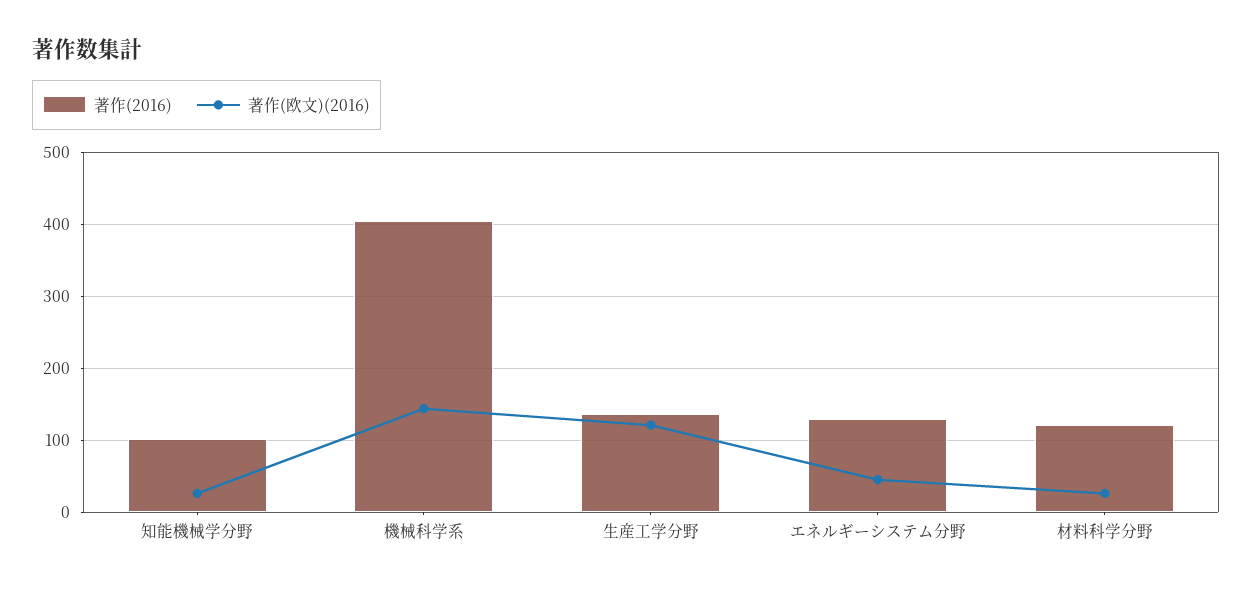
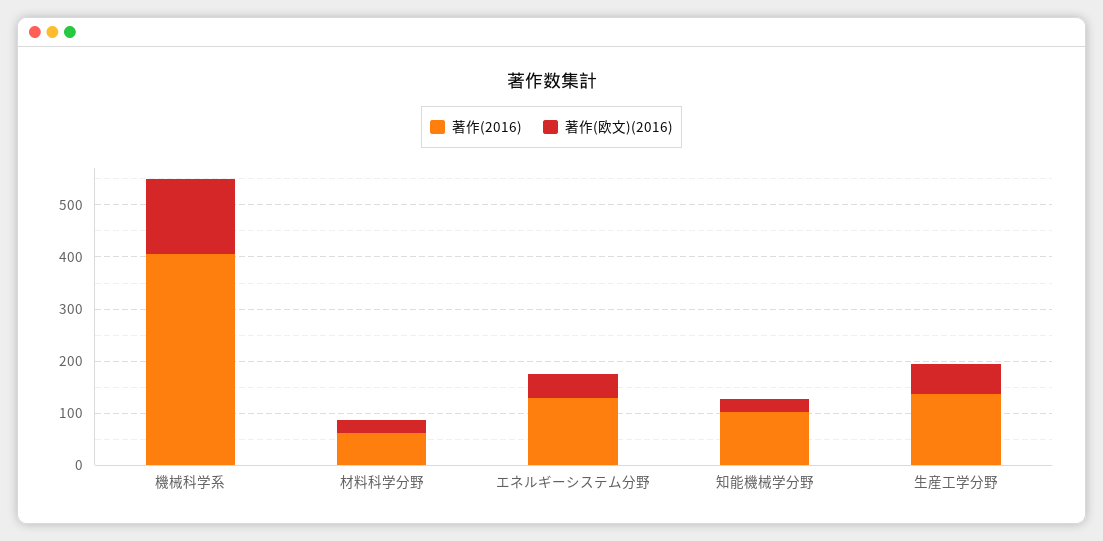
  {
    "著作(2016)": {
      "知能機械学分野": 100,
      "機械科学系": 410,
      "生産工学分野": 140,
      "エネルギーシステム分野": 130,
-     "材料科学分野": 120
+     "材料科学分野": 60
    },
    "著作(欧文)(2016)": {
      "知能機械学分野": 30,
      "機械科学系": 140,
-     "生産工学分野": 120,
+     "生産工学分野": 60,
      "エネルギーシステム分野": 50,
      "材料科学分野": 30
    }
  }

